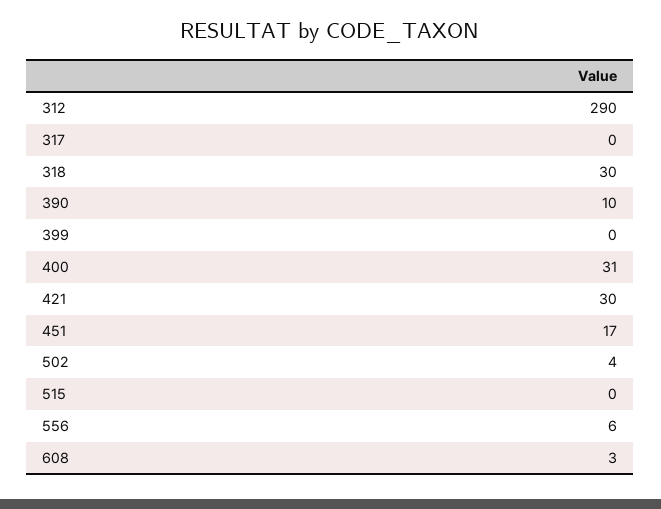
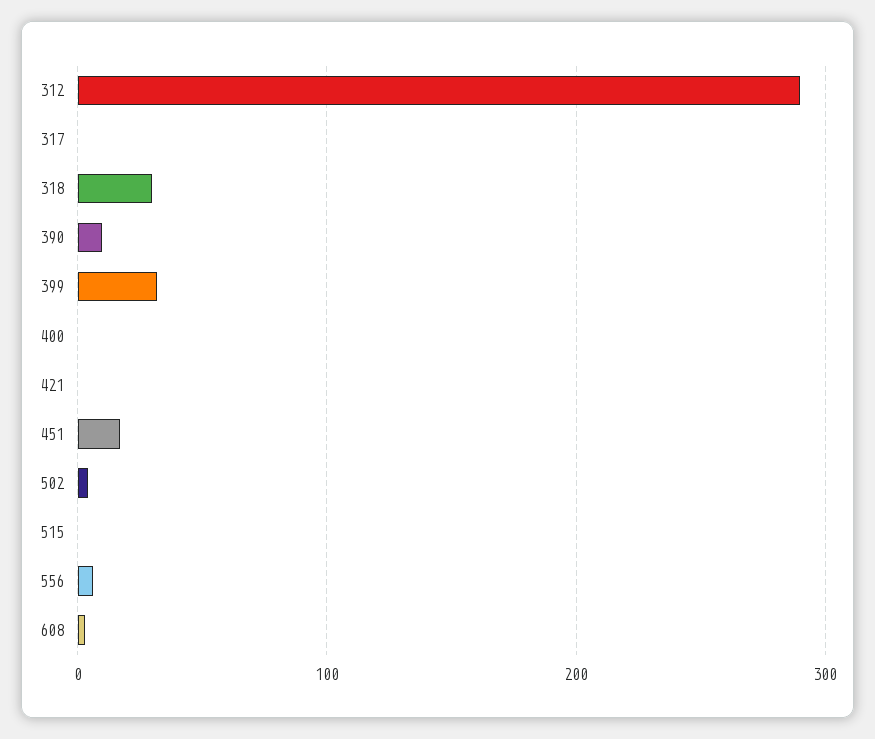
  {
    "312": 290,
    "317": 0,
    "318": 30,
    "390": 10,
-   "399": 0,
+   "399": 30,
-   "400": 31,
+   "400": 0,
-   "421": 30,
+   "421": 0,
    "451": 17,
    "502": 4,
    "515": 0,
    "556": 6,
    "608": 3
  }

